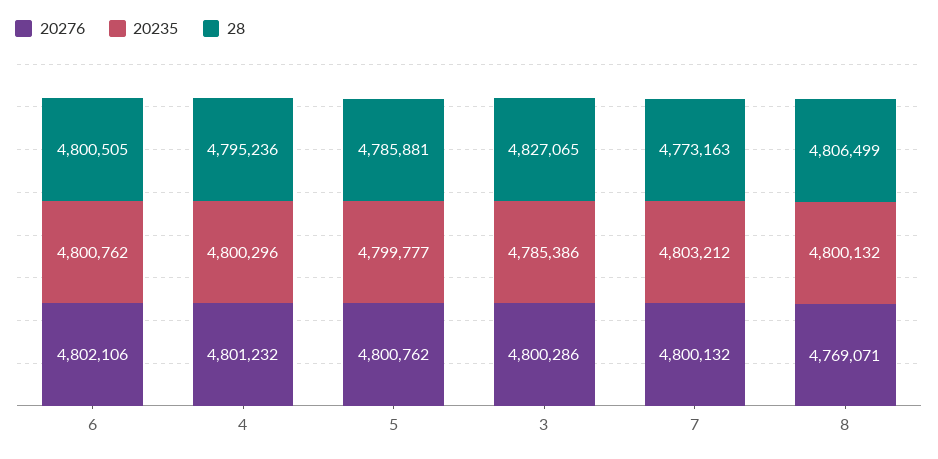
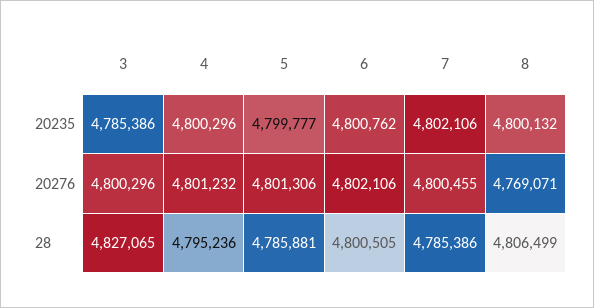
  {
    "20276": {
      "6": 4802106,
      "4": 4801232,
-     "5": 4800762,
+     "5": 4801306,
-     "3": 4800286,
+     "3": 4800296,
-     "7": 4800132,
+     "7": 4800455,
      "8": 4769071
    },
    "20235": {
      "6": 4800762,
      "4": 4800296,
      "5": 4799777,
      "3": 4785386,
-     "7": 4803212,
+     "7": 4802106,
      "8": 4800132
    },
    "28": {
      "6": 4800505,
      "4": 4795236,
      "5": 4785881,
      "3": 4827065,
-     "7": 4773163,
+     "7": 4785386,
      "8": 4806499
    }
  }

